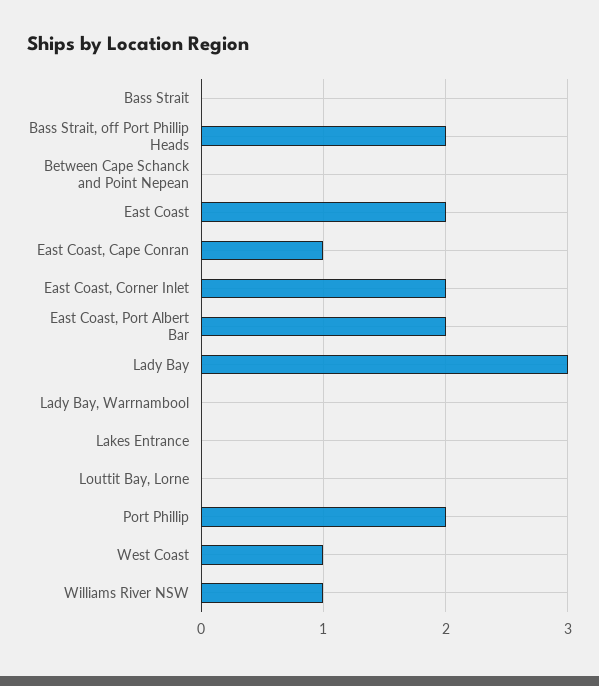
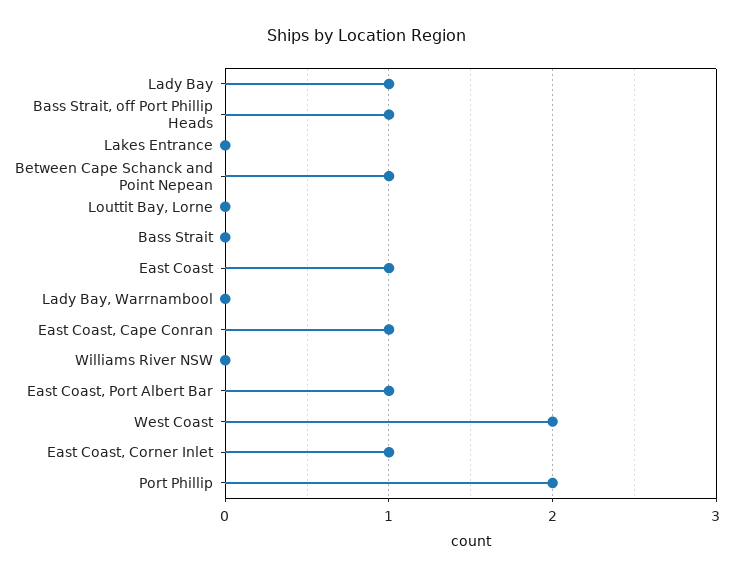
  {
    "Bass Strait": 0,
-   "Bass Strait, off Port Phillip Heads": 2,
+   "Bass Strait, off Port Phillip Heads": 1,
-   "Between Cape Schanck and Point Nepean": 0,
+   "Between Cape Schanck and Point Nepean": 1,
-   "East Coast": 2,
+   "East Coast": 1,
    "East Coast, Cape Conran": 1,
-   "East Coast, Corner Inlet": 2,
+   "East Coast, Corner Inlet": 1,
-   "East Coast, Port Albert Bar": 2,
+   "East Coast, Port Albert Bar": 1,
-   "Lady Bay": 3,
+   "Lady Bay": 1,
    "Lady Bay, Warrnambool": 0,
    "Lakes Entrance": 0,
    "Louttit Bay, Lorne": 0,
    "Port Phillip": 2,
-   "West Coast": 1,
+   "West Coast": 2,
-   "Williams River NSW": 1
+   "Williams River NSW": 0
  }

